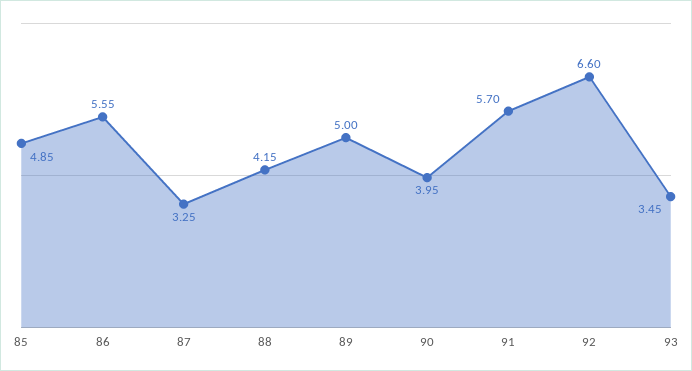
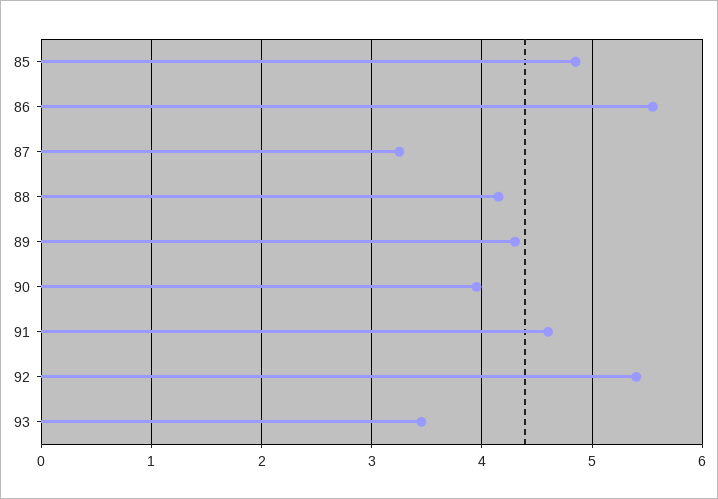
  {
    "85": 4.85,
    "86": 5.55,
    "87": 3.25,
    "88": 4.15,
-   "89": 5,
+   "89": 4.3,
    "90": 3.95,
-   "91": 5.7,
+   "91": 4.6,
-   "92": 6.6,
+   "92": 5.4,
    "93": 3.45
  }

